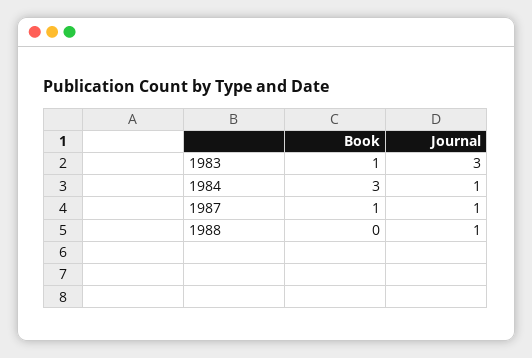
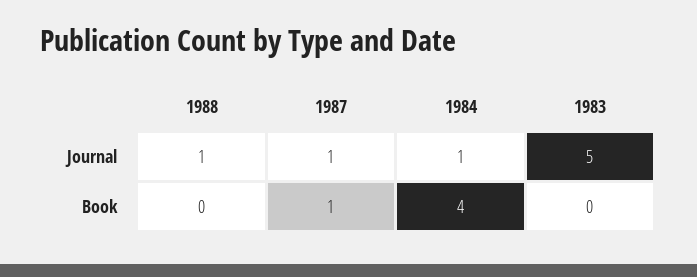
  {
    "Book": {
-     "1983": 1,
+     "1983": 0,
-     "1984": 3,
+     "1984": 4,
      "1987": 1,
      "1988": 0
    },
    "Journal": {
-     "1983": 3,
+     "1983": 5,
      "1984": 1,
      "1987": 1,
      "1988": 1
    }
  }

